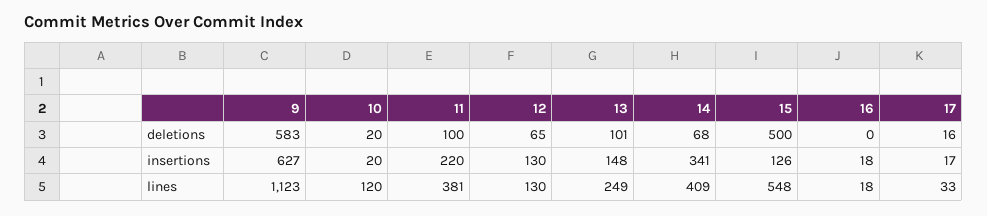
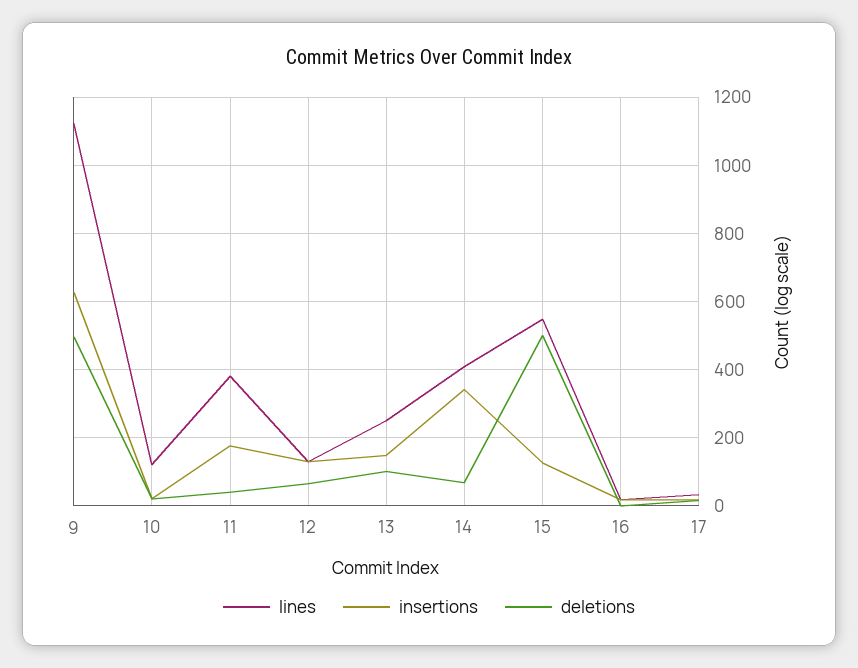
  {
    "deletions": {
-     "9": 583,
+     "9": 500,
      "10": 20,
-     "11": 100,
+     "11": 40,
      "12": 65,
      "13": 101,
      "14": 68,
      "15": 500,
      "16": 0,
      "17": 16
    },
    "insertions": {
      "9": 627,
      "10": 20,
-     "11": 220,
+     "11": 180,
      "12": 130,
      "13": 148,
      "14": 341,
      "15": 126,
      "16": 18,
      "17": 17
    },
    "lines": {
      "9": 1123,
      "10": 120,
      "11": 381,
      "12": 130,
      "13": 249,
      "14": 409,
      "15": 548,
      "16": 18,
      "17": 33
    }
  }

